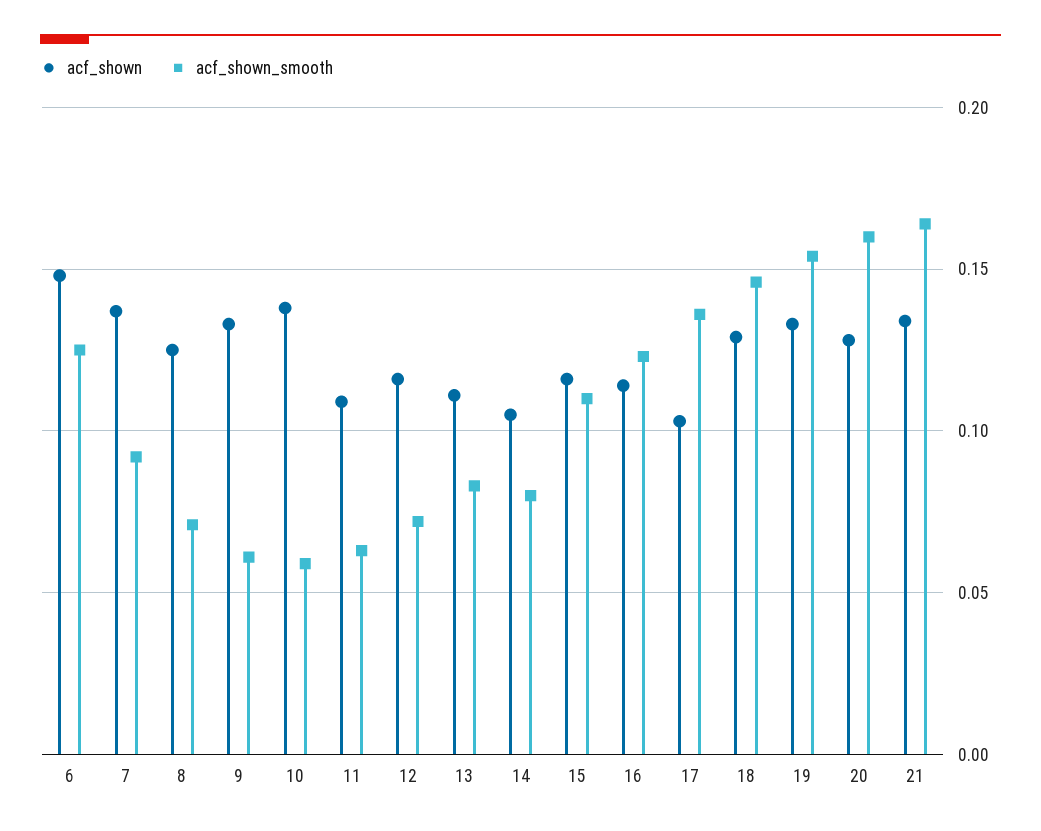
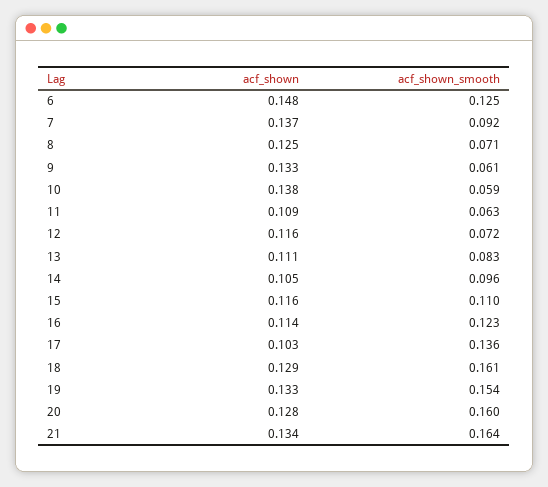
  {
    "acf_shown": {
      "6": 0.148,
      "7": 0.137,
      "8": 0.125,
      "9": 0.133,
      "10": 0.138,
      "11": 0.109,
      "12": 0.116,
      "13": 0.111,
      "14": 0.105,
      "15": 0.116,
      "16": 0.114,
      "17": 0.103,
      "18": 0.129,
      "19": 0.133,
      "20": 0.128,
      "21": 0.134
    },
    "acf_shown_smooth": {
      "6": 0.125,
      "7": 0.092,
      "8": 0.071,
      "9": 0.061,
      "10": 0.059,
      "11": 0.063,
      "12": 0.072,
      "13": 0.083,
-     "14": 0.08,
+     "14": 0.096,
      "15": 0.11,
      "16": 0.123,
      "17": 0.136,
-     "18": 0.145,
+     "18": 0.161,
      "19": 0.154,
      "20": 0.16,
      "21": 0.164
    }
  }

